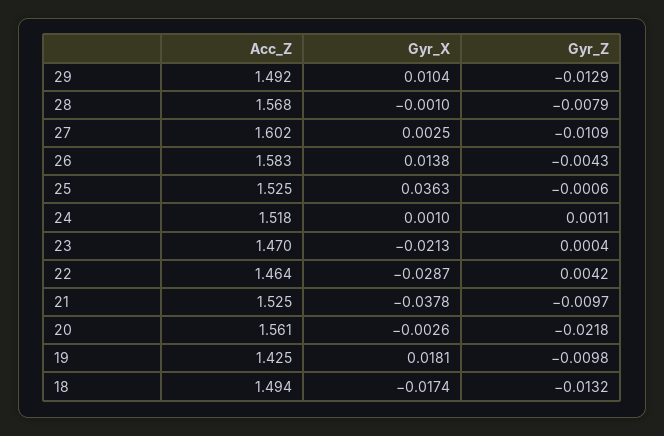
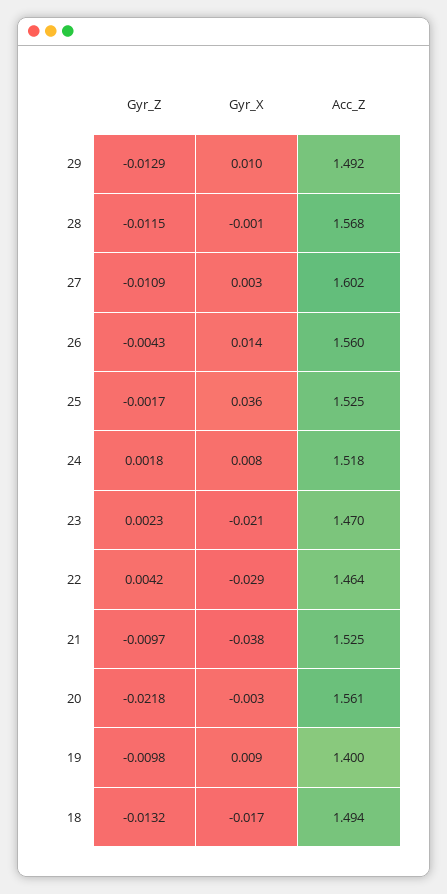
  {
    "Acc_Z": {
      "29": 1.492,
      "28": 1.568,
      "27": 1.602,
-     "26": 1.583,
+     "26": 1.56,
      "25": 1.525,
      "24": 1.518,
      "23": 1.47,
      "22": 1.464,
      "21": 1.525,
      "20": 1.561,
-     "19": 1.425,
+     "19": 1.4,
      "18": 1.494
    },
    "Gyr_X": {
      "29": 0.0104,
      "28": -0.001,
      "27": 0.0025,
      "26": 0.0138,
      "25": 0.0363,
-     "24": 0.001,
+     "24": 0.008,
      "23": -0.0213,
      "22": -0.0287,
      "21": -0.0378,
      "20": -0.0026,
-     "19": 0.0181,
+     "19": 0.009,
      "18": -0.0174
    },
    "Gyr_Z": {
      "29": -0.0129,
-     "28": -0.0079,
+     "28": -0.0115,
      "27": -0.0109,
      "26": -0.0043,
-     "25": -0.0006,
+     "25": -0.0017,
-     "24": 0.0011,
+     "24": 0.0018,
-     "23": 0.0004,
+     "23": 0.0023,
      "22": 0.0042,
      "21": -0.0097,
      "20": -0.0218,
      "19": -0.0098,
      "18": -0.0132
    }
  }

